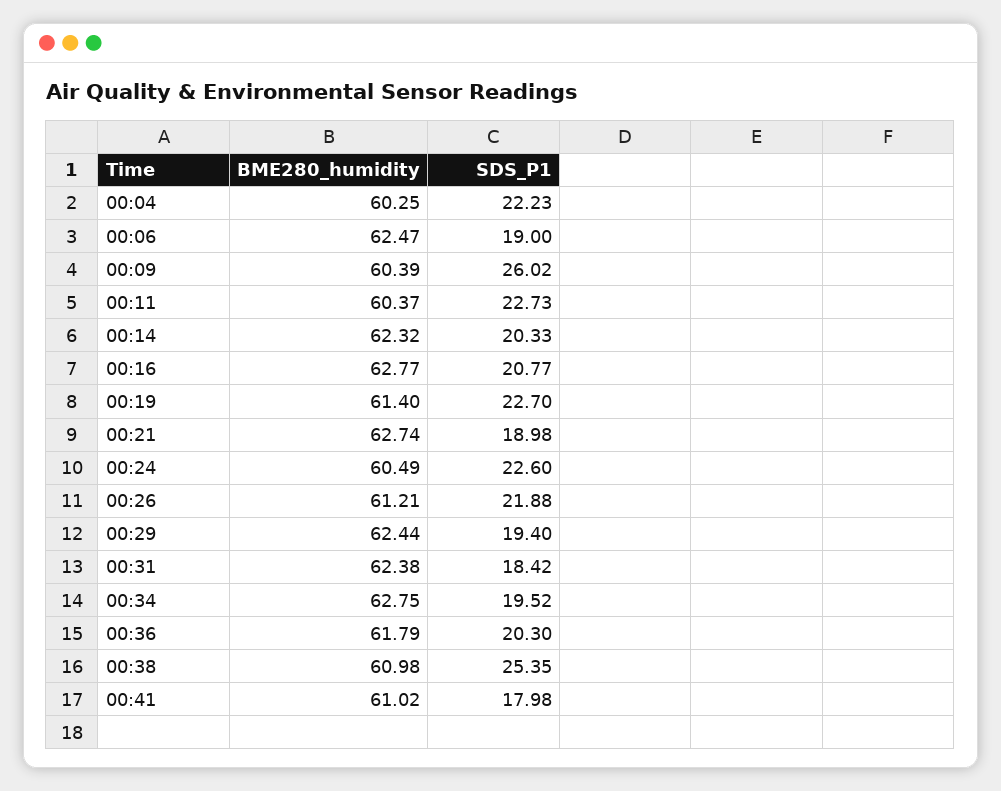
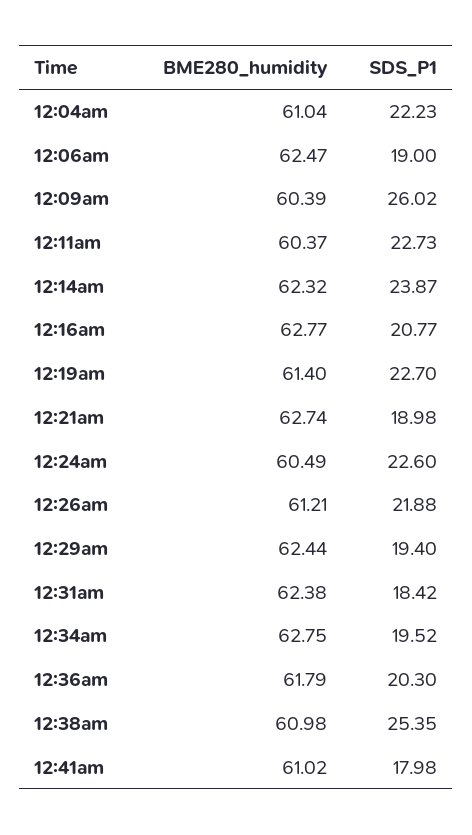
  {
    "BME280_humidity": {
-     "00:04": 60.25,
+     "00:04": 61.04,
      "00:06": 62.47,
      "00:09": 60.39,
      "00:11": 60.37,
      "00:14": 62.32,
      "00:16": 62.77,
      "00:19": 61.4,
      "00:21": 62.74,
      "00:24": 60.49,
      "00:26": 61.21,
      "00:29": 62.44,
      "00:31": 62.38,
      "00:34": 62.75,
      "00:36": 61.79,
      "00:38": 60.98,
      "00:41": 61.02
    },
    "SDS_P1": {
      "00:04": 22.23,
      "00:06": 19,
      "00:09": 26.02,
      "00:11": 22.73,
-     "00:14": 20.33,
+     "00:14": 23.87,
      "00:16": 20.77,
      "00:19": 22.7,
      "00:21": 18.98,
      "00:24": 22.6,
      "00:26": 21.88,
      "00:29": 19.4,
      "00:31": 18.42,
      "00:34": 19.52,
      "00:36": 20.3,
      "00:38": 25.35,
      "00:41": 17.98
    }
  }

